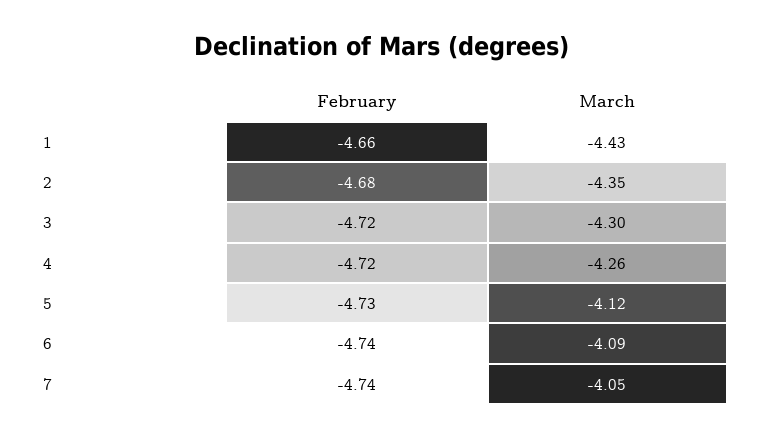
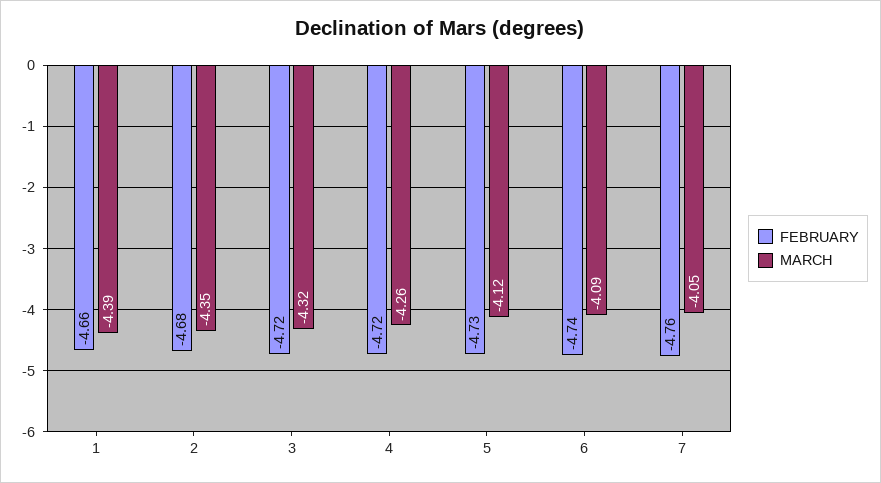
  {
    "February": {
      "1": -4.66,
      "2": -4.68,
      "3": -4.72,
      "4": -4.72,
      "5": -4.73,
      "6": -4.74,
-     "7": -4.74
+     "7": -4.76
    },
    "March": {
-     "1": -4.43,
+     "1": -4.39,
      "2": -4.35,
-     "3": -4.3,
+     "3": -4.32,
      "4": -4.26,
      "5": -4.12,
      "6": -4.09,
      "7": -4.05
    }
  }

